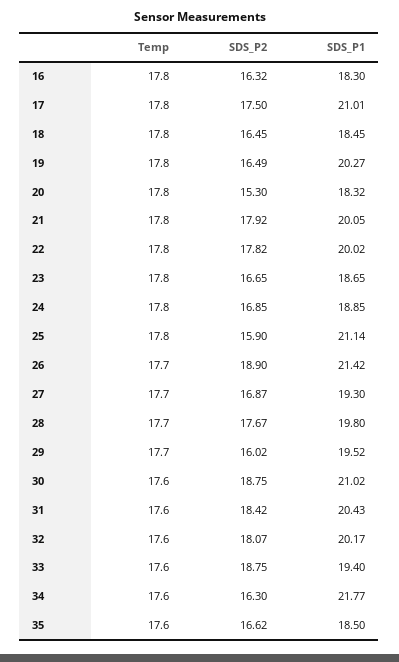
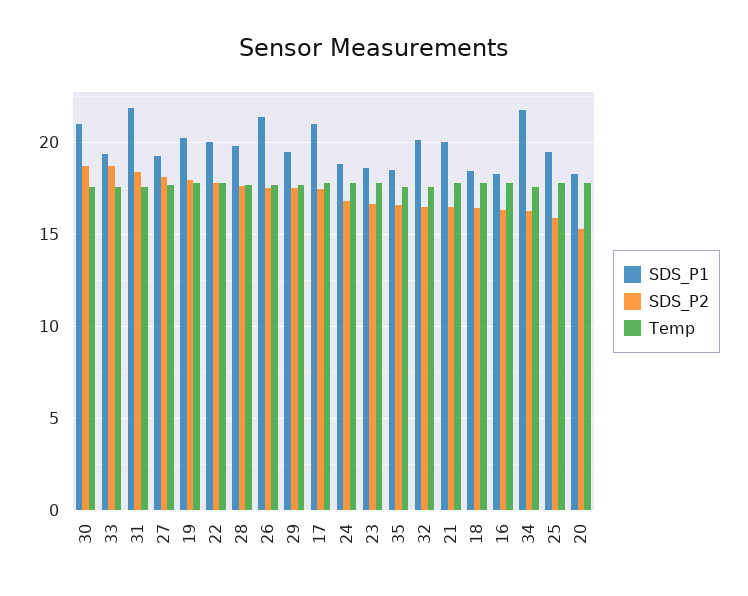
  {
    "Temp": {
      "16": 17.8,
      "17": 17.8,
      "18": 17.8,
      "19": 17.8,
      "20": 17.8,
      "21": 17.8,
      "22": 17.8,
      "23": 17.8,
      "24": 17.8,
      "25": 17.8,
      "26": 17.7,
      "27": 17.7,
      "28": 17.7,
      "29": 17.7,
      "30": 17.6,
      "31": 17.6,
      "32": 17.6,
      "33": 17.6,
      "34": 17.6,
      "35": 17.6
    },
    "SDS_P2": {
      "16": 16.32,
      "17": 17.5,
      "18": 16.45,
-     "19": 16.49,
+     "19": 18,
      "20": 15.3,
-     "21": 17.92,
+     "21": 16.5,
      "22": 17.82,
      "23": 16.65,
      "24": 16.85,
      "25": 15.9,
-     "26": 18.9,
+     "26": 17.5,
-     "27": 16.87,
+     "27": 18,
      "28": 17.67,
-     "29": 16.02,
+     "29": 17.5,
      "30": 18.75,
      "31": 18.42,
-     "32": 18.07,
+     "32": 16.5,
      "33": 18.75,
      "34": 16.3,
      "35": 16.62
    },
    "SDS_P1": {
      "16": 18.3,
      "17": 21.01,
      "18": 18.45,
      "19": 20.27,
      "20": 18.32,
      "21": 20.05,
      "22": 20.02,
      "23": 18.65,
      "24": 18.85,
-     "25": 21.14,
+     "25": 19.5,
      "26": 21.42,
      "27": 19.3,
      "28": 19.8,
      "29": 19.52,
      "30": 21.02,
-     "31": 20.43,
+     "31": 22,
      "32": 20.17,
      "33": 19.4,
      "34": 21.77,
      "35": 18.5
    }
  }

